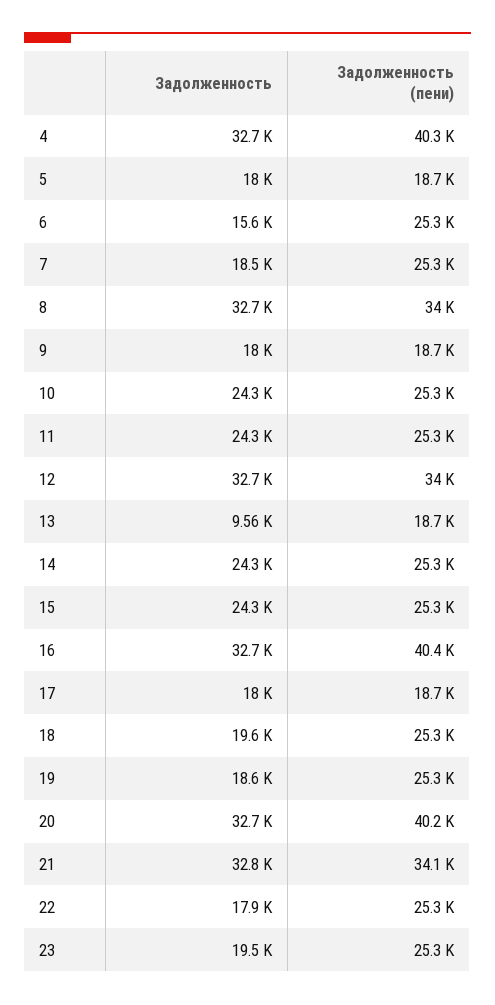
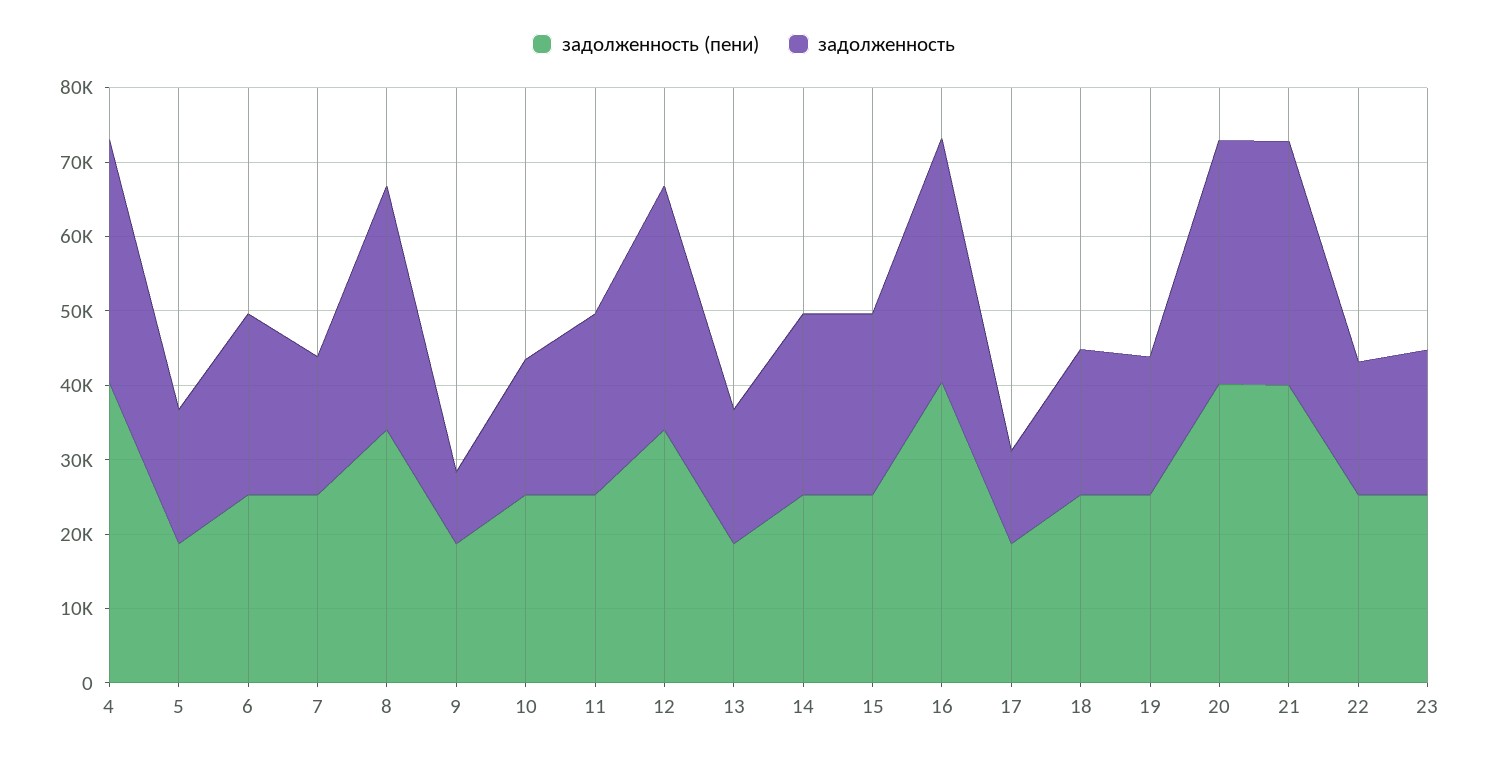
  {
    "Задолженность": {
      "4": 32700,
      "5": 18000,
-     "6": 15600,
+     "6": 24000,
      "7": 18500,
      "8": 32700,
-     "9": 18000,
+     "9": 10000,
-     "10": 24300,
+     "10": 18000,
      "11": 24300,
      "12": 32700,
-     "13": 9560,
+     "13": 18000,
      "14": 24300,
      "15": 24300,
      "16": 32700,
-     "17": 18000,
+     "17": 12000,
      "18": 19600,
      "19": 18600,
      "20": 32700,
      "21": 32800,
      "22": 17900,
      "23": 19500
    },
    "Задолженность (пени)": {
      "4": 40300,
      "5": 18700,
      "6": 25300,
      "7": 25300,
      "8": 34000,
      "9": 18700,
      "10": 25300,
      "11": 25300,
      "12": 34000,
      "13": 18700,
      "14": 25300,
      "15": 25300,
      "16": 40400,
      "17": 18700,
      "18": 25300,
      "19": 25300,
      "20": 40200,
-     "21": 34100,
+     "21": 40000,
      "22": 25300,
      "23": 25300
    }
  }

